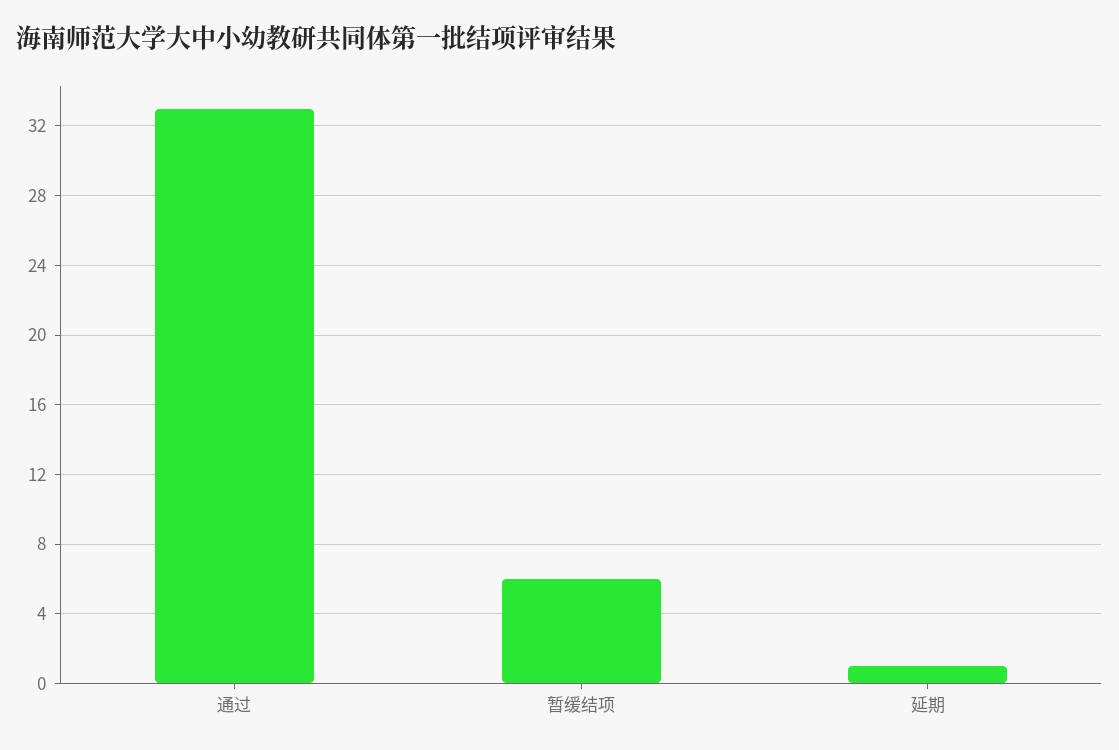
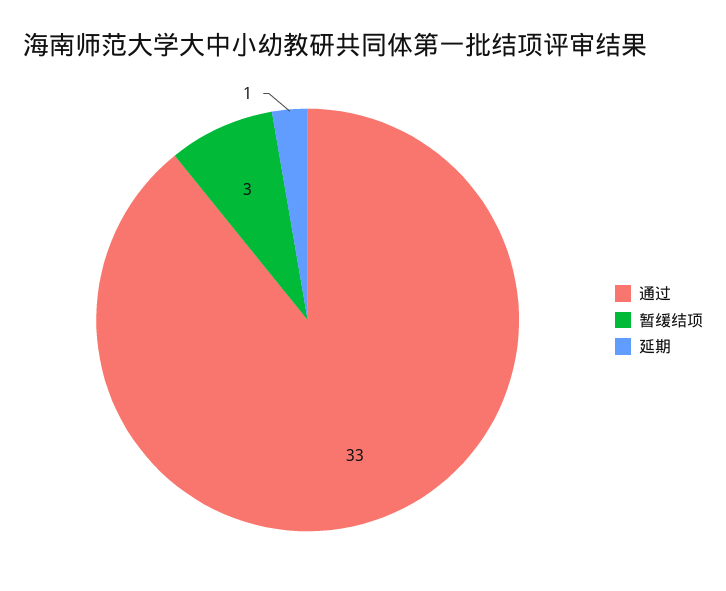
  {
    "通过": 33,
-   "暂缓结项": 6,
+   "暂缓结项": 3,
    "延期": 1
  }

